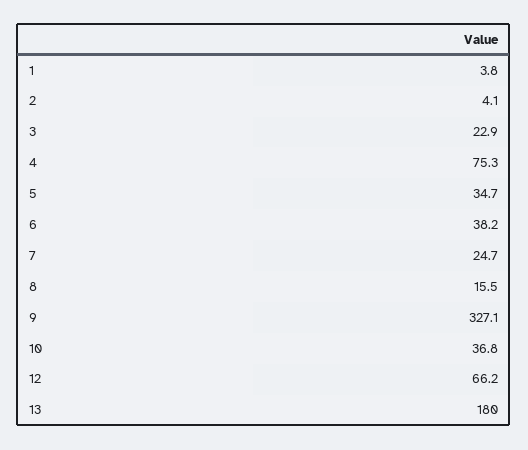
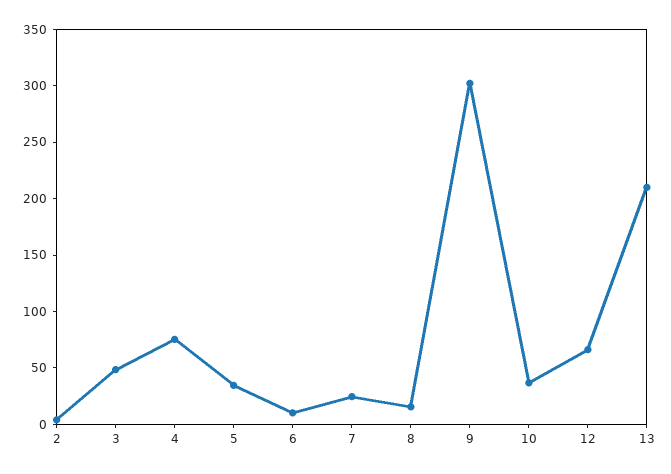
  {
-   "1": 3.8,
    "2": 4.1,
-   "3": 22.9,
+   "3": 50,
    "4": 75.3,
    "5": 34.7,
-   "6": 38.2,
+   "6": 10,
    "7": 24.7,
    "8": 15.5,
-   "9": 327.1,
+   "9": 300,
    "10": 36.8,
    "12": 66.2,
-   "13": 180
+   "13": 210
  }

